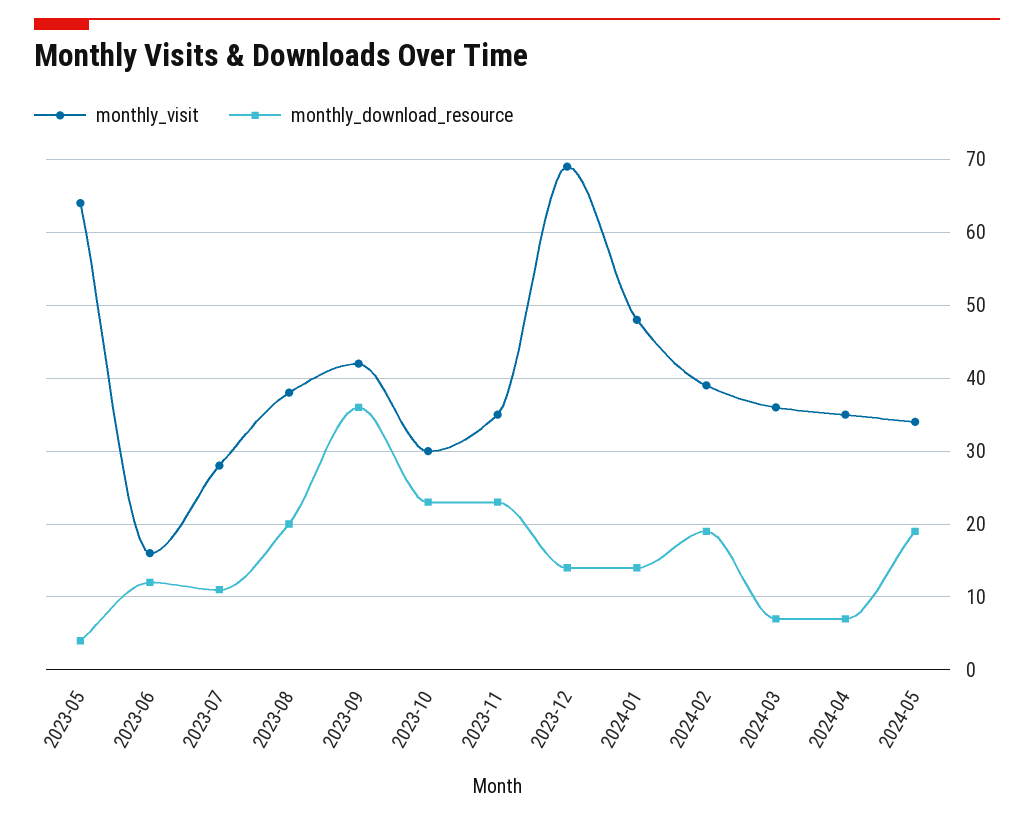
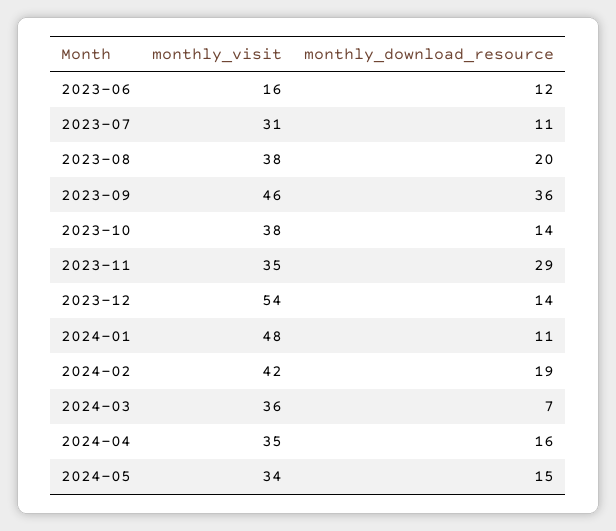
  {
    "monthly_visit": {
-     "2023-05": 64,
      "2023-06": 16,
-     "2023-07": 28,
+     "2023-07": 31,
      "2023-08": 38,
-     "2023-09": 42,
+     "2023-09": 46,
-     "2023-10": 30,
+     "2023-10": 38,
      "2023-11": 35,
-     "2023-12": 69,
+     "2023-12": 54,
      "2024-01": 48,
-     "2024-02": 39,
+     "2024-02": 42,
      "2024-03": 36,
      "2024-04": 35,
      "2024-05": 34
    },
    "monthly_download_resource": {
-     "2023-05": 4,
      "2023-06": 12,
      "2023-07": 11,
      "2023-08": 20,
      "2023-09": 36,
-     "2023-10": 23,
+     "2023-10": 14,
-     "2023-11": 23,
+     "2023-11": 29,
      "2023-12": 14,
-     "2024-01": 14,
+     "2024-01": 11,
      "2024-02": 19,
      "2024-03": 7,
-     "2024-04": 7,
+     "2024-04": 16,
-     "2024-05": 19
+     "2024-05": 15
    }
  }

